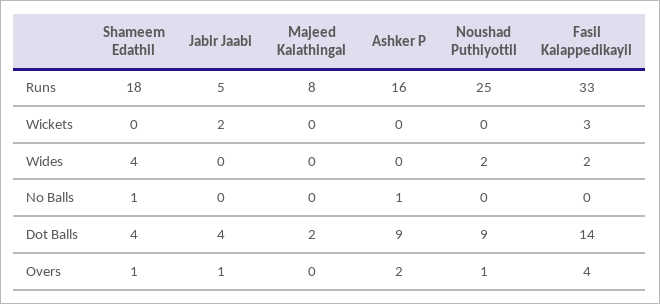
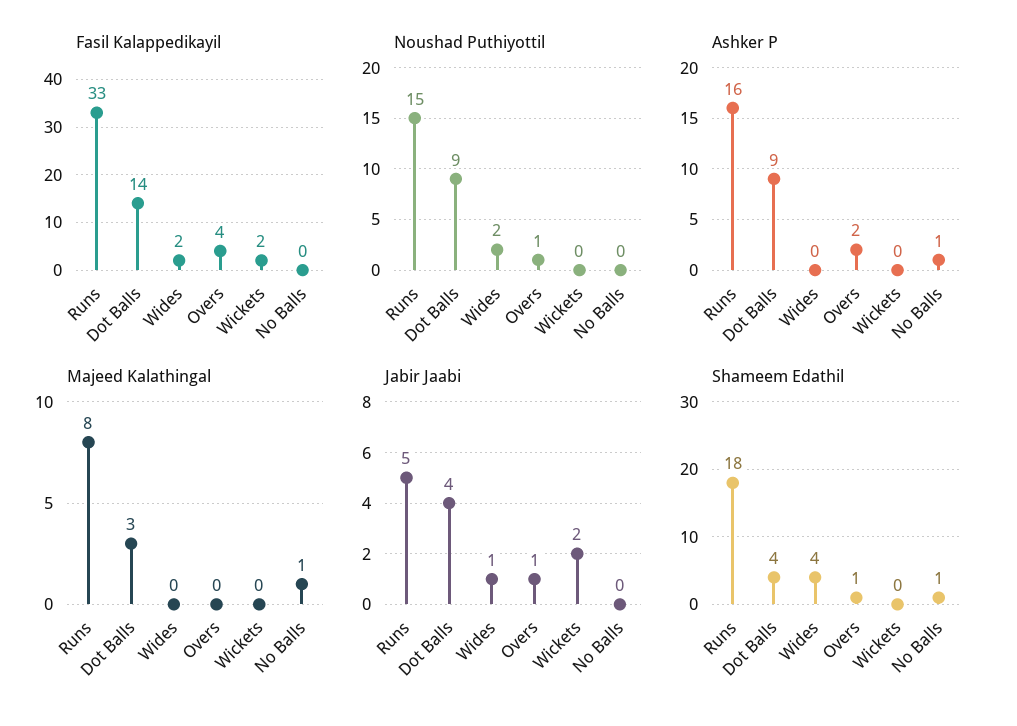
  {
    "Shameem Edathil": {
      "Runs": 18,
      "Wickets": 0,
      "Wides": 4,
      "No Balls": 1,
      "Dot Balls": 4,
      "Overs": 1
    },
    "Jabir Jaabi": {
      "Runs": 5,
      "Wickets": 2,
-     "Wides": 0,
+     "Wides": 1,
      "No Balls": 0,
      "Dot Balls": 4,
      "Overs": 1
    },
    "Majeed Kalathingal": {
      "Runs": 8,
      "Wickets": 0,
      "Wides": 0,
-     "No Balls": 0,
+     "No Balls": 1,
-     "Dot Balls": 2,
+     "Dot Balls": 3,
      "Overs": 0
    },
    "Ashker P": {
      "Runs": 16,
      "Wickets": 0,
      "Wides": 0,
      "No Balls": 1,
      "Dot Balls": 9,
      "Overs": 2
    },
    "Noushad Puthiyottil": {
-     "Runs": 25,
+     "Runs": 15,
      "Wickets": 0,
      "Wides": 2,
      "No Balls": 0,
      "Dot Balls": 9,
      "Overs": 1
    },
    "Fasil Kalappedikayil": {
      "Runs": 33,
-     "Wickets": 3,
+     "Wickets": 2,
      "Wides": 2,
      "No Balls": 0,
      "Dot Balls": 14,
      "Overs": 4
    }
  }

